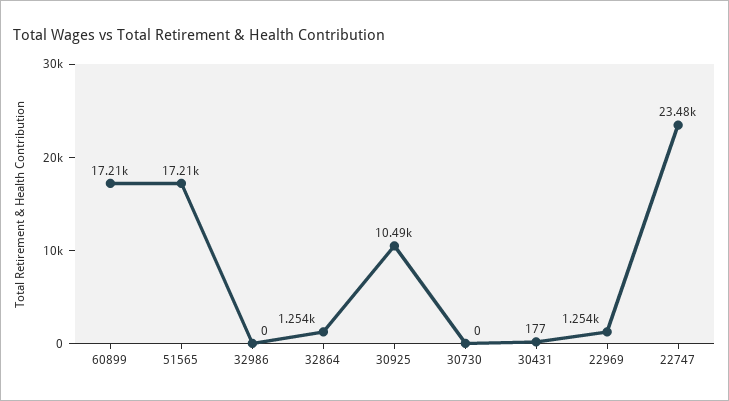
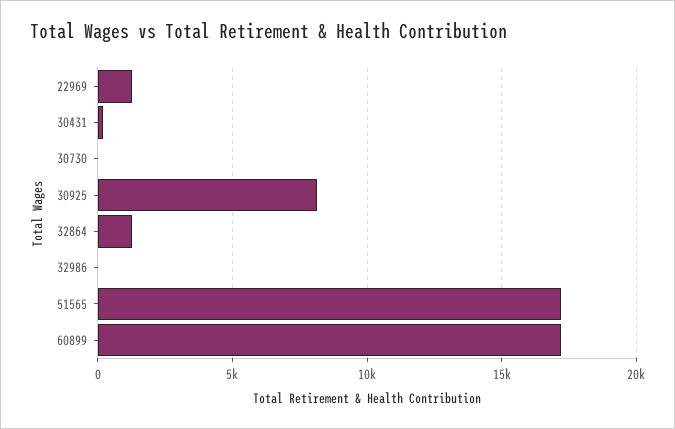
  {
    "60899": 17210,
    "51565": 17210,
    "32986": 0,
    "32864": 1254,
-   "30925": 10490,
+   "30925": 8000,
    "30730": 0,
    "30431": 177,
-   "22969": 1254,
+   "22969": 1254
-   "22747": 23480
  }

